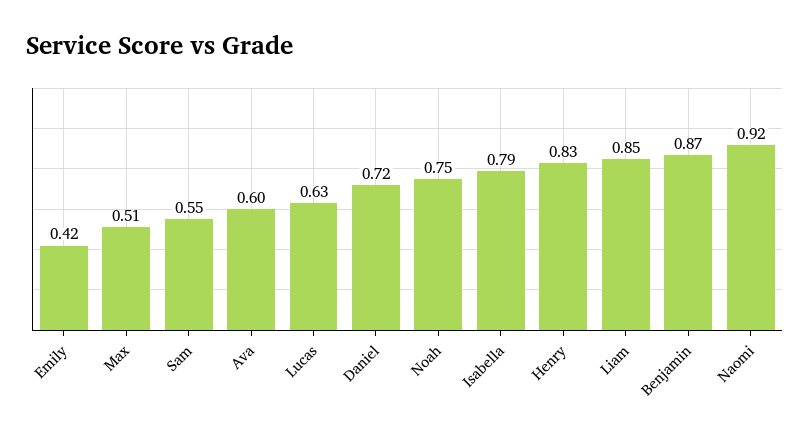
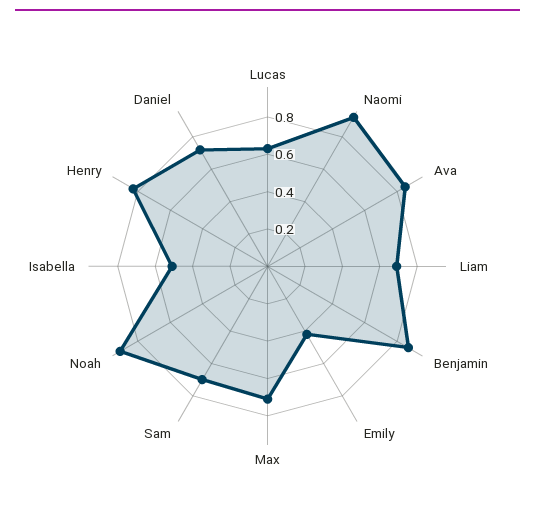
  {
    "Emily": 0.42,
-   "Max": 0.51,
+   "Max": 0.7,
-   "Sam": 0.55,
+   "Sam": 0.7,
-   "Ava": 0.6,
+   "Ava": 0.85,
    "Lucas": 0.63,
    "Daniel": 0.72,
-   "Noah": 0.75,
+   "Noah": 0.9,
-   "Isabella": 0.79,
+   "Isabella": 0.5,
    "Henry": 0.83,
-   "Liam": 0.85,
+   "Liam": 0.7,
    "Benjamin": 0.87,
    "Naomi": 0.92
  }

